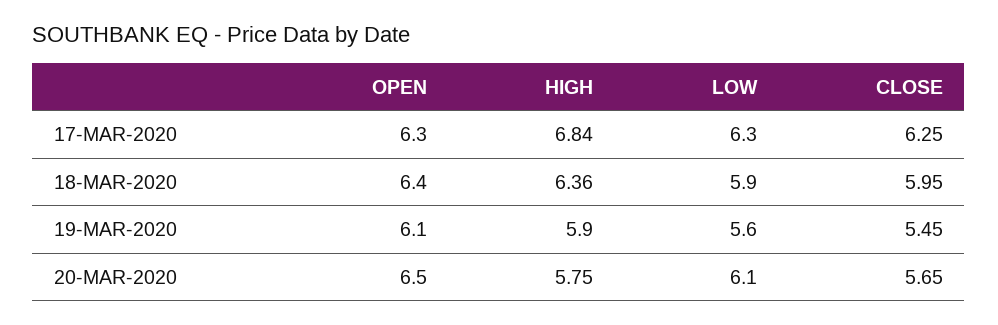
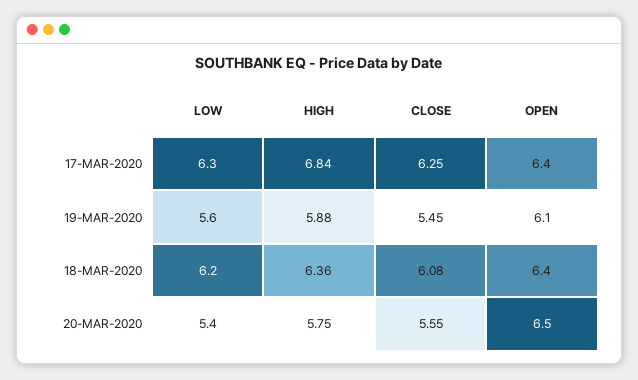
  {
    "OPEN": {
-     "17-MAR-2020": 6.3,
+     "17-MAR-2020": 6.4,
      "18-MAR-2020": 6.4,
      "19-MAR-2020": 6.1,
      "20-MAR-2020": 6.5
    },
    "HIGH": {
      "17-MAR-2020": 6.84,
      "18-MAR-2020": 6.36,
-     "19-MAR-2020": 5.9,
+     "19-MAR-2020": 5.88,
      "20-MAR-2020": 5.75
    },
    "LOW": {
      "17-MAR-2020": 6.3,
-     "18-MAR-2020": 5.9,
+     "18-MAR-2020": 6.2,
      "19-MAR-2020": 5.6,
-     "20-MAR-2020": 6.1
+     "20-MAR-2020": 5.4
    },
    "CLOSE": {
      "17-MAR-2020": 6.25,
-     "18-MAR-2020": 5.95,
+     "18-MAR-2020": 6.08,
      "19-MAR-2020": 5.45,
-     "20-MAR-2020": 5.65
+     "20-MAR-2020": 5.55
    }
  }

